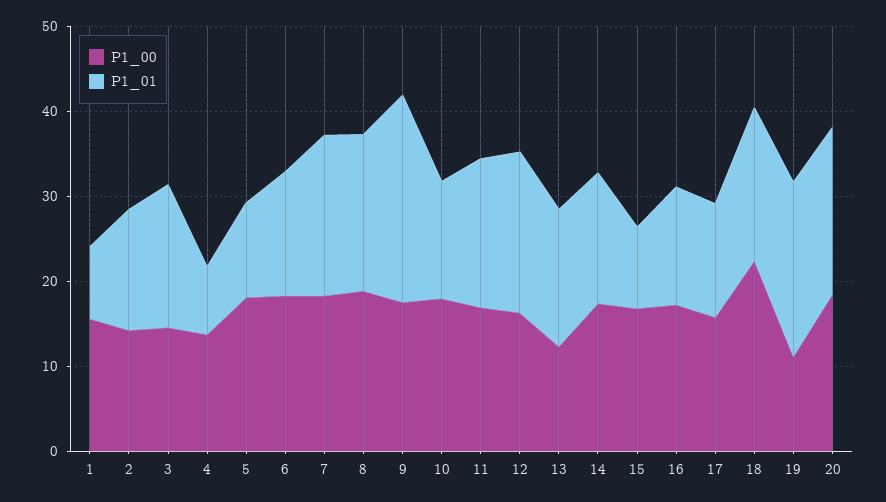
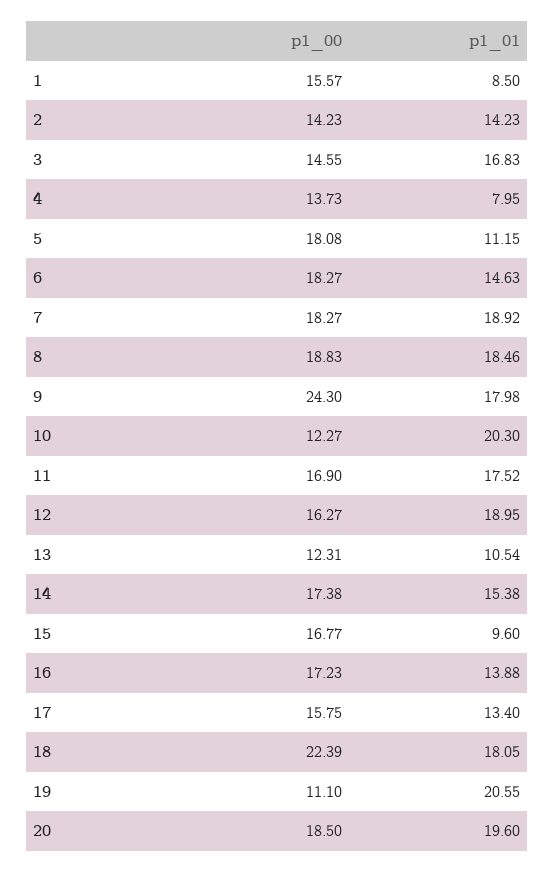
  {
    "P1_00": {
      "1": 15.57,
      "2": 14.23,
      "3": 14.55,
      "4": 13.73,
      "5": 18.08,
      "6": 18.27,
      "7": 18.27,
      "8": 18.83,
-     "9": 18,
+     "9": 24.3,
-     "10": 18,
+     "10": 12.27,
      "11": 16.9,
      "12": 16.27,
      "13": 12.31,
      "14": 17.38,
      "15": 16.77,
      "16": 17.23,
      "17": 15.75,
      "18": 22.39,
      "19": 11.1,
      "20": 18.5
    },
    "P1_01": {
      "1": 8.5,
      "2": 14.23,
      "3": 16.83,
      "4": 7.95,
      "5": 11.15,
      "6": 14.63,
      "7": 18.92,
      "8": 18.46,
-     "9": 24,
+     "9": 17.98,
-     "10": 14,
+     "10": 20.3,
      "11": 17.52,
      "12": 18.95,
-     "13": 16,
+     "13": 10.54,
      "14": 15.38,
      "15": 9.6,
      "16": 13.88,
      "17": 13.4,
      "18": 18.05,
      "19": 20.55,
      "20": 19.6
    }
  }

